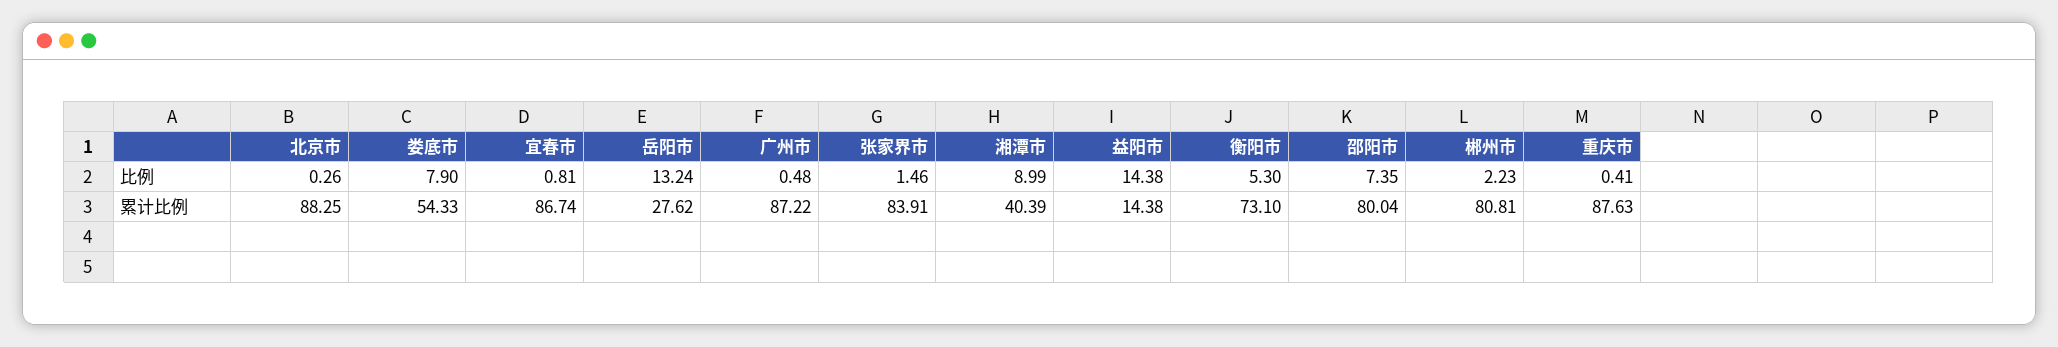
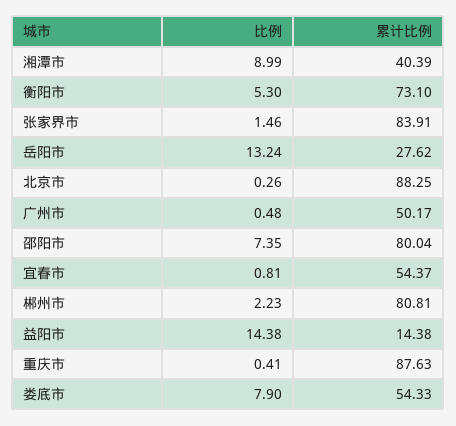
  {
    "北京市": {
      "比例": 0.26,
      "累计比例": 88.25
    },
    "娄底市": {
      "比例": 7.9,
      "累计比例": 54.33
    },
    "宜春市": {
      "比例": 0.81,
-     "累计比例": 86.74
+     "累计比例": 54.37
    },
    "岳阳市": {
      "比例": 13.24,
      "累计比例": 27.62
    },
    "广州市": {
      "比例": 0.48,
-     "累计比例": 87.22
+     "累计比例": 50.17
    },
    "张家界市": {
      "比例": 1.46,
      "累计比例": 83.91
    },
    "湘潭市": {
      "比例": 8.99,
      "累计比例": 40.39
    },
    "益阳市": {
      "比例": 14.38,
      "累计比例": 14.38
    },
    "衡阳市": {
      "比例": 5.3,
      "累计比例": 73.1
    },
    "邵阳市": {
      "比例": 7.35,
      "累计比例": 80.04
    },
    "郴州市": {
      "比例": 2.23,
      "累计比例": 80.81
    },
    "重庆市": {
      "比例": 0.41,
      "累计比例": 87.63
    }
  }

